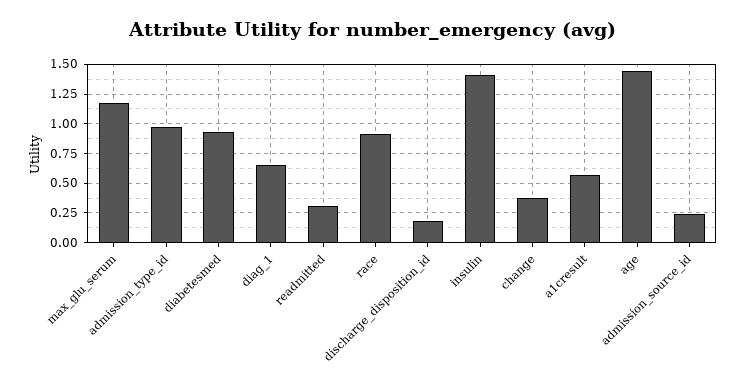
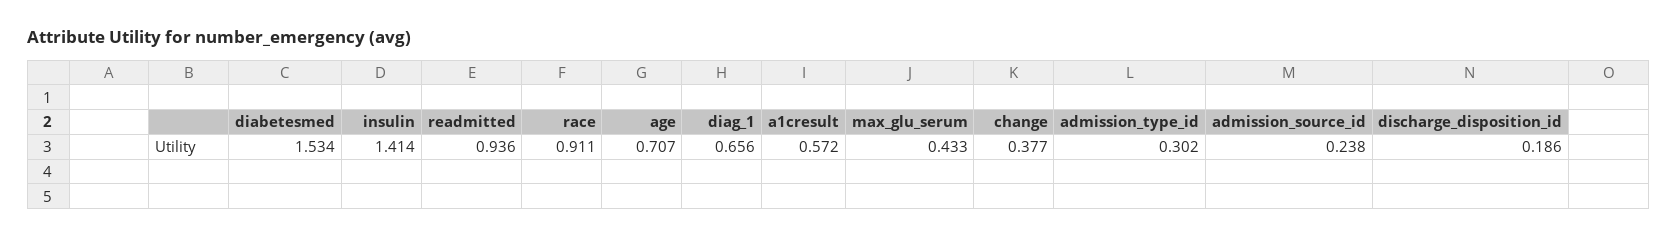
  {
-   "max_glu_serum": 1.25,
+   "max_glu_serum": 0.433,
-   "admission_type_id": 1,
+   "admission_type_id": 0.302,
-   "diabetesmed": 1,
+   "diabetesmed": 1.534,
    "diag_1": 0.656,
-   "readmitted": 0.25,
+   "readmitted": 0.936,
    "race": 0.911,
    "discharge_disposition_id": 0.186,
    "insulin": 1.414,
    "change": 0.377,
    "a1cresult": 0.572,
-   "age": 1.5,
+   "age": 0.707,
    "admission_source_id": 0.238
  }

